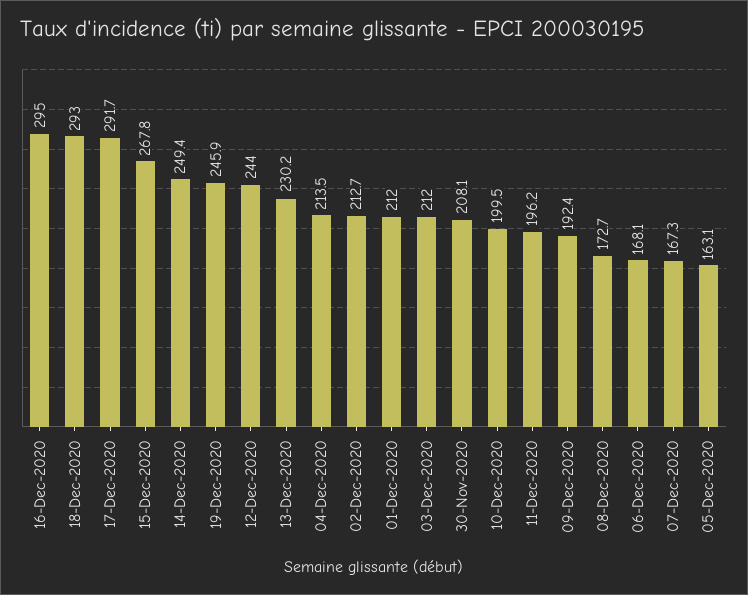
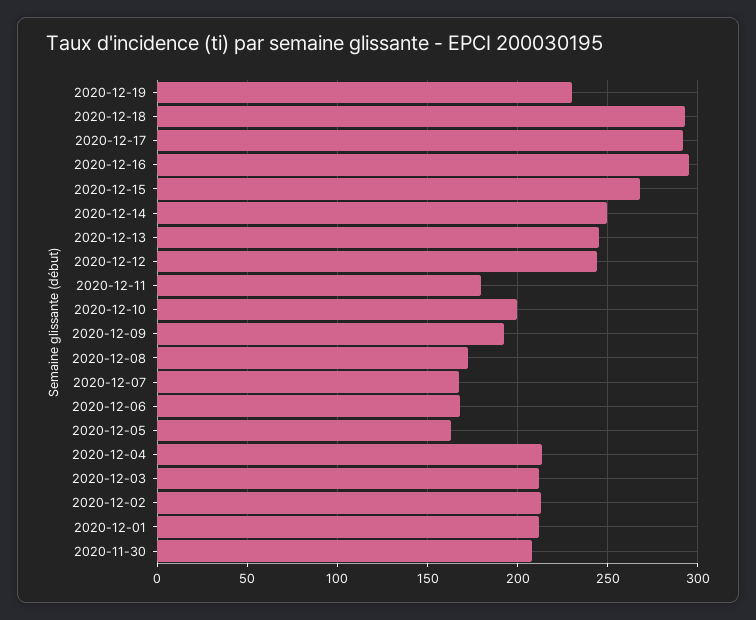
  {
    "16-Dec-2020": 295,
    "18-Dec-2020": 293,
    "17-Dec-2020": 291.7,
    "15-Dec-2020": 267.8,
    "14-Dec-2020": 249.4,
-   "19-Dec-2020": 245.9,
+   "19-Dec-2020": 230,
    "12-Dec-2020": 244,
-   "13-Dec-2020": 230.2,
+   "13-Dec-2020": 245,
    "04-Dec-2020": 213.5,
    "02-Dec-2020": 212.7,
    "01-Dec-2020": 212,
    "03-Dec-2020": 212,
    "30-Nov-2020": 208.1,
    "10-Dec-2020": 199.5,
-   "11-Dec-2020": 196.2,
+   "11-Dec-2020": 180,
    "09-Dec-2020": 192.4,
    "08-Dec-2020": 172.7,
    "06-Dec-2020": 168.1,
    "07-Dec-2020": 167.3,
    "05-Dec-2020": 163.1
  }

